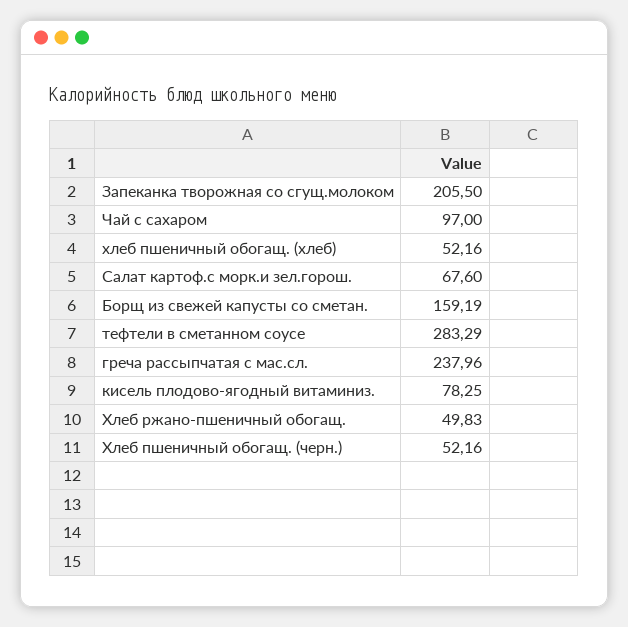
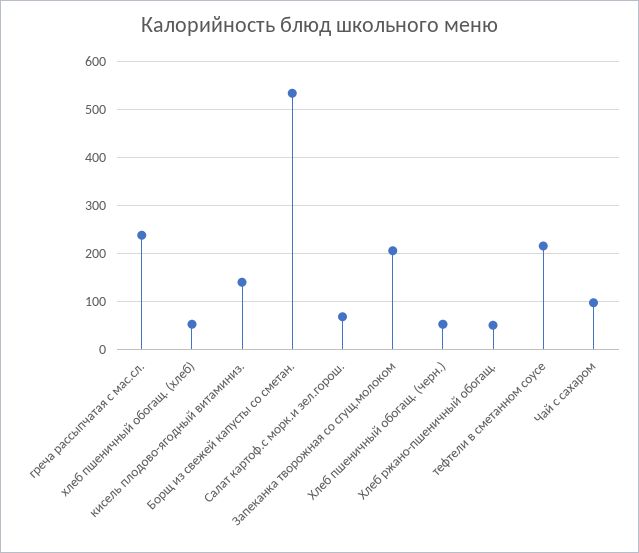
  {
    "Запеканка творожная со сгущ.молоком": 205.5,
    "Чай с сахаром": 97,
    "хлеб пшеничный обогащ. (хлеб)": 52.16,
    "Салат картоф.с морк.и зел.горош.": 67.6,
-   "Борщ из свежей капусты со сметан.": 159.19,
+   "Борщ из свежей капусты со сметан.": 540,
-   "тефтели в сметанном соусе": 283.29,
+   "тефтели в сметанном соусе": 220,
    "греча рассыпчатая с мас.сл.": 237.96,
-   "кисель плодово-ягодный витаминиз.": 78.25,
+   "кисель плодово-ягодный витаминиз.": 140,
    "Хлеб ржано-пшеничный обогащ.": 49.83,
    "Хлеб пшеничный обогащ. (черн.)": 52.16
  }

